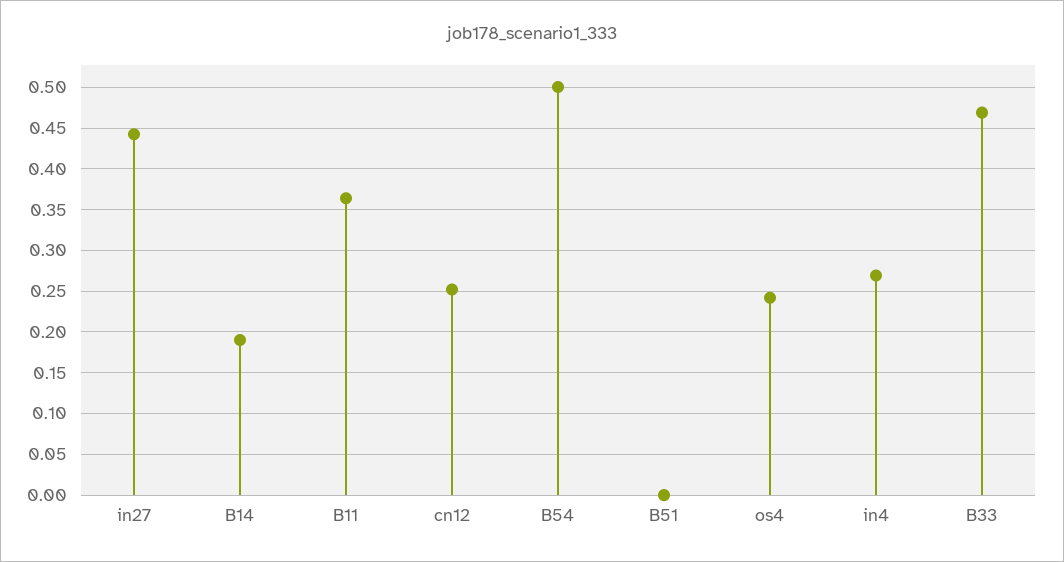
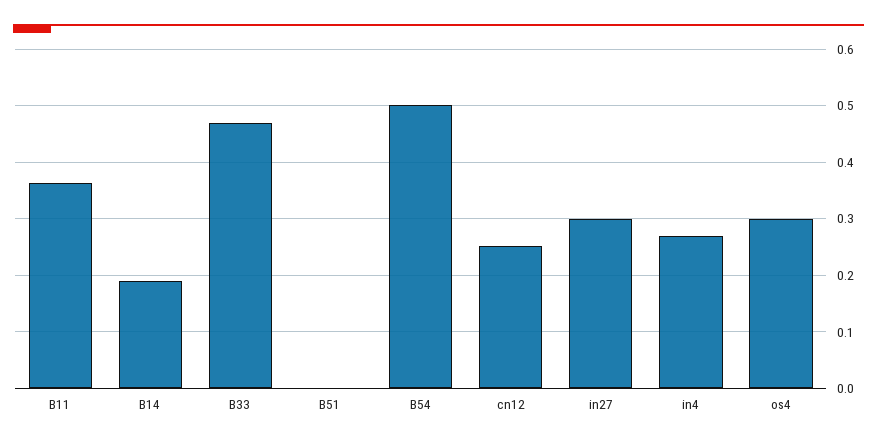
  {
-   "in27": 0.44,
+   "in27": 0.3,
    "B14": 0.19,
    "B11": 0.36,
    "cn12": 0.25,
    "B54": 0.5,
    "B51": 0,
-   "os4": 0.24,
+   "os4": 0.3,
    "in4": 0.27,
    "B33": 0.47
  }

